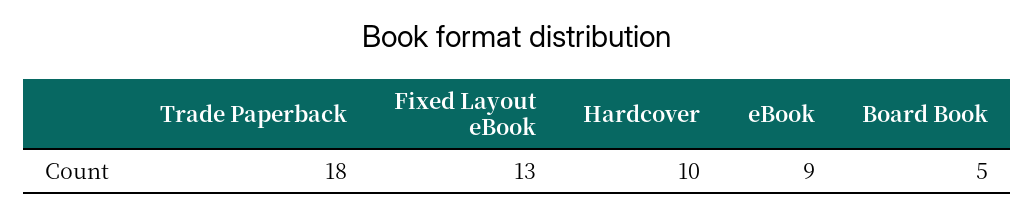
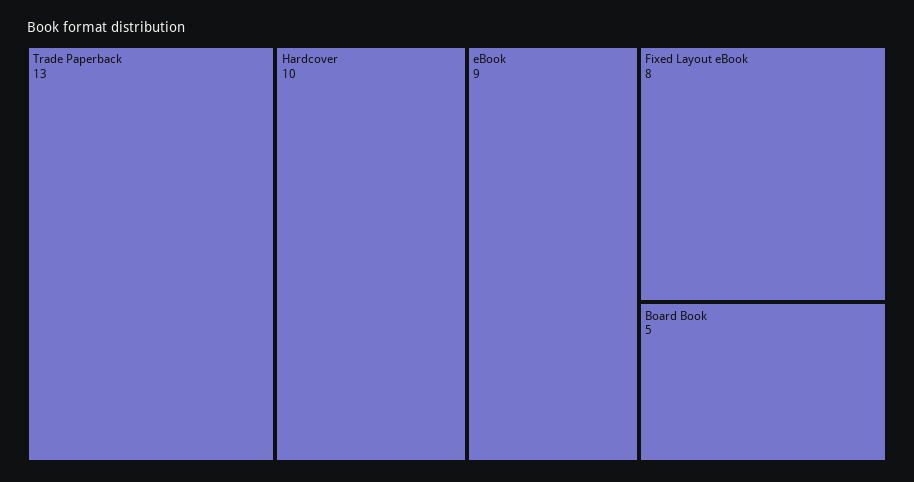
  {
-   "Trade Paperback": 18,
+   "Trade Paperback": 13,
-   "Fixed Layout eBook": 13,
+   "Fixed Layout eBook": 8,
    "Hardcover": 10,
    "eBook": 9,
    "Board Book": 5
  }

